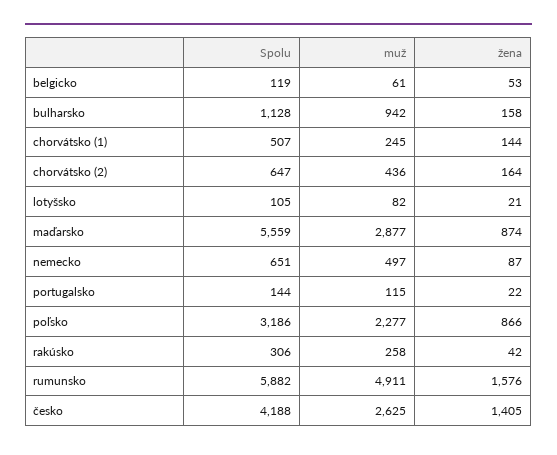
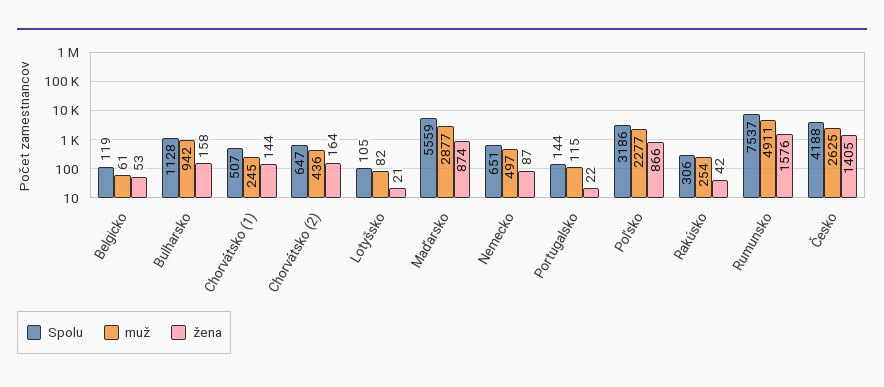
  {
    "Spolu": {
      "belgicko": 119,
      "bulharsko": 1128,
      "chorvátsko (1)": 507,
      "chorvátsko (2)": 647,
      "lotyšsko": 105,
      "maďarsko": 5559,
      "nemecko": 651,
      "portugalsko": 144,
      "poľsko": 3186,
      "rakúsko": 306,
-     "rumunsko": 5882,
+     "rumunsko": 7537,
      "česko": 4188
    },
    "muž": {
      "belgicko": 61,
      "bulharsko": 942,
      "chorvátsko (1)": 245,
      "chorvátsko (2)": 436,
      "lotyšsko": 82,
      "maďarsko": 2877,
      "nemecko": 497,
      "portugalsko": 115,
      "poľsko": 2277,
-     "rakúsko": 258,
+     "rakúsko": 254,
      "rumunsko": 4911,
      "česko": 2625
    },
    "žena": {
      "belgicko": 53,
      "bulharsko": 158,
      "chorvátsko (1)": 144,
      "chorvátsko (2)": 164,
      "lotyšsko": 21,
      "maďarsko": 874,
      "nemecko": 87,
      "portugalsko": 22,
      "poľsko": 866,
      "rakúsko": 42,
      "rumunsko": 1576,
      "česko": 1405
    }
  }

